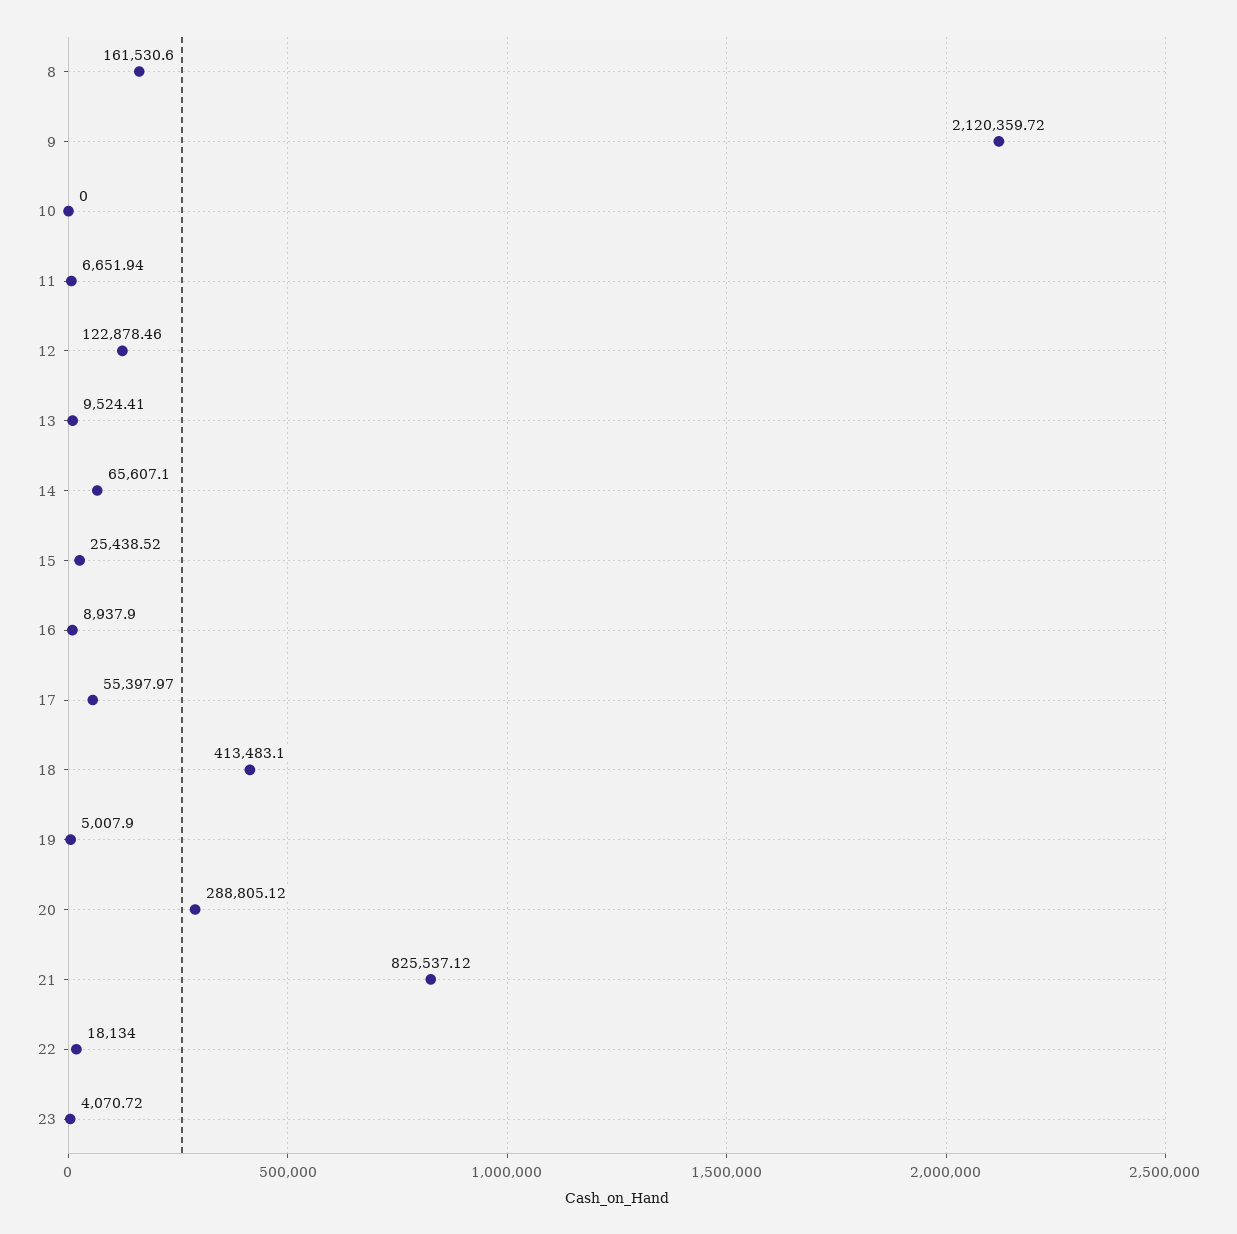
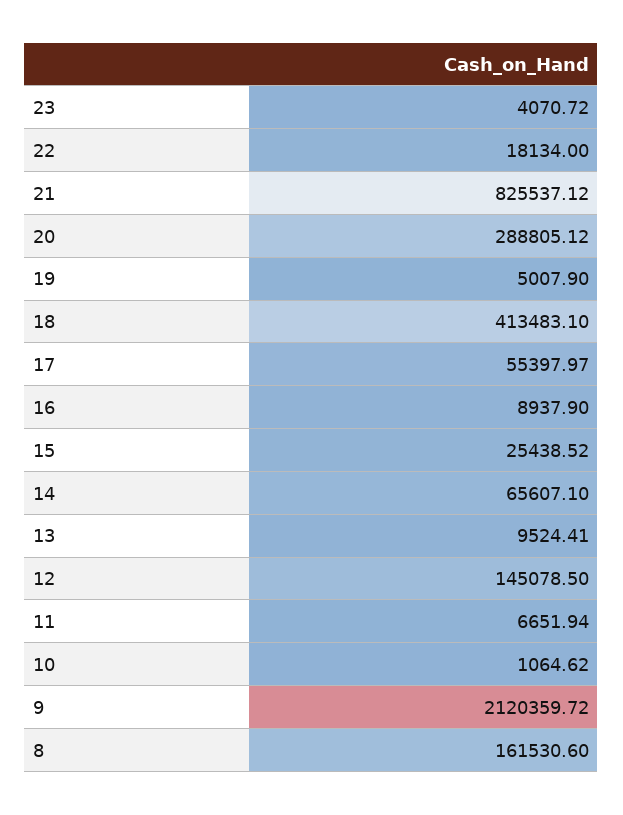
  {
    "8": 161530.6,
    "9": 2120359.72,
-   "10": 0,
+   "10": 1064.62,
    "11": 6651.94,
-   "12": 122878.46,
+   "12": 145078.5,
    "13": 9524.41,
    "14": 65607.1,
    "15": 25438.52,
    "16": 8937.9,
    "17": 55397.97,
    "18": 413483.1,
    "19": 5007.9,
    "20": 288805.12,
    "21": 825537.12,
    "22": 18134,
    "23": 4070.72
  }

